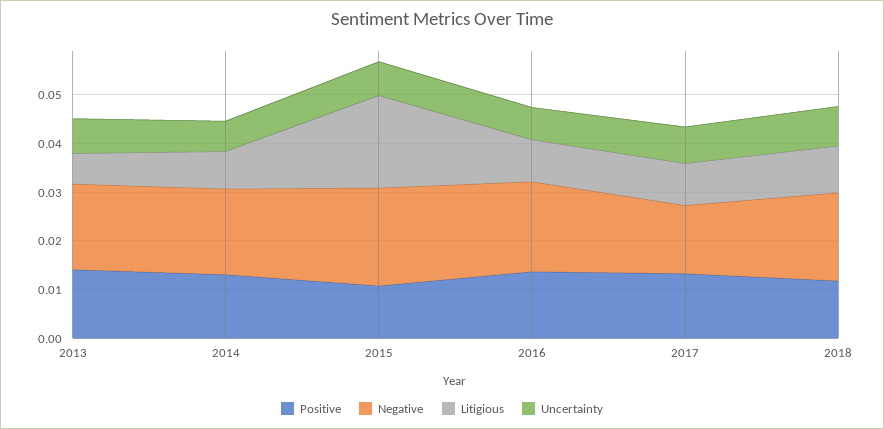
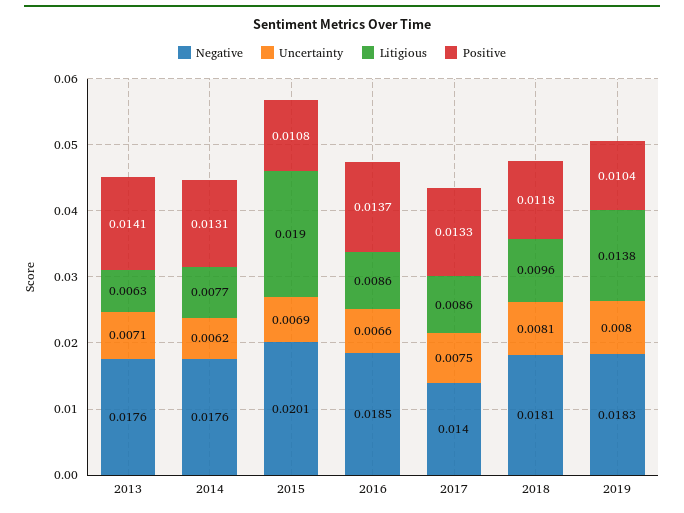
  {
    "Positive": {
      "2013": 0.0141,
      "2014": 0.0131,
      "2015": 0.0108,
      "2016": 0.0137,
      "2017": 0.0133,
-     "2018": 0.0118
+     "2018": 0.0118,
+     "2019": 0.0104
    },
    "Negative": {
      "2013": 0.0176,
      "2014": 0.0176,
      "2015": 0.0201,
      "2016": 0.0185,
      "2017": 0.014,
-     "2018": 0.0181
+     "2018": 0.0181,
+     "2019": 0.0183
    },
    "Litigious": {
      "2013": 0.0063,
      "2014": 0.0077,
      "2015": 0.019,
      "2016": 0.0086,
      "2017": 0.0086,
-     "2018": 0.0096
+     "2018": 0.0096,
+     "2019": 0.0138
    },
    "Uncertainty": {
      "2013": 0.0071,
      "2014": 0.0062,
      "2015": 0.0069,
      "2016": 0.0066,
      "2017": 0.0075,
-     "2018": 0.0081
+     "2018": 0.0081,
+     "2019": 0.008
    }
  }

